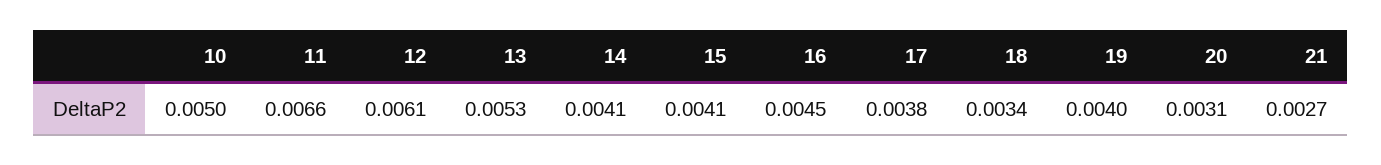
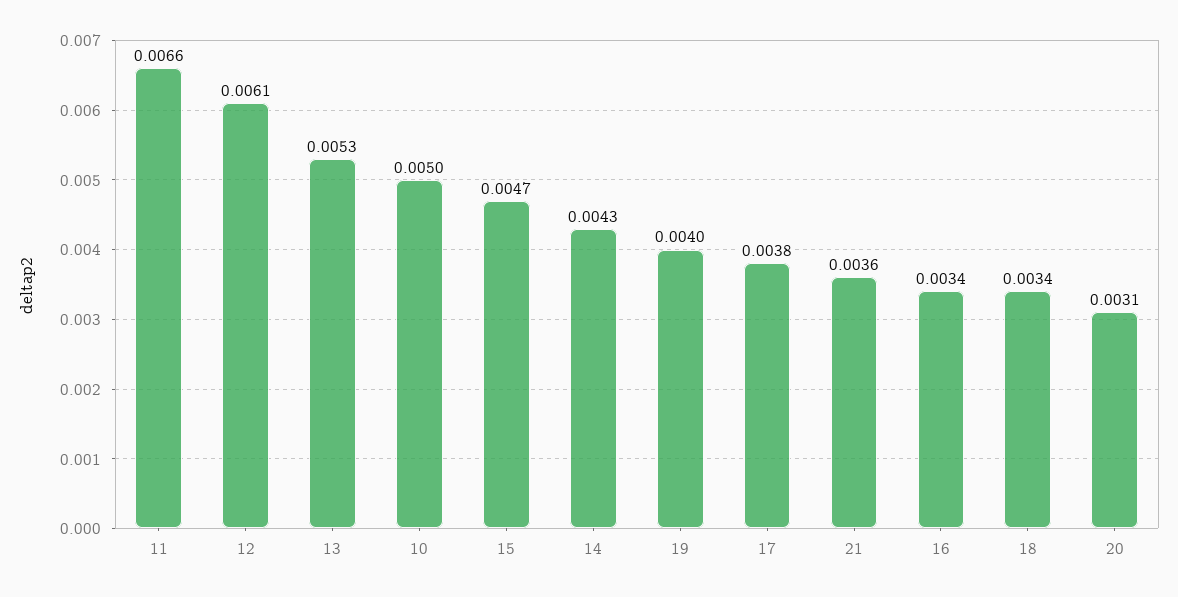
  {
    "10": 0.005,
    "11": 0.0066,
    "12": 0.0061,
    "13": 0.0053,
-   "14": 0.0041,
+   "14": 0.0043,
-   "15": 0.0041,
+   "15": 0.0047,
-   "16": 0.0045,
+   "16": 0.0034,
    "17": 0.0038,
    "18": 0.0034,
    "19": 0.004,
    "20": 0.0031,
-   "21": 0.0027
+   "21": 0.0036
  }

